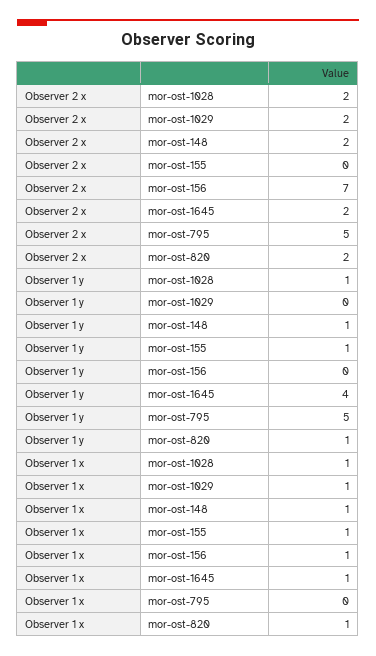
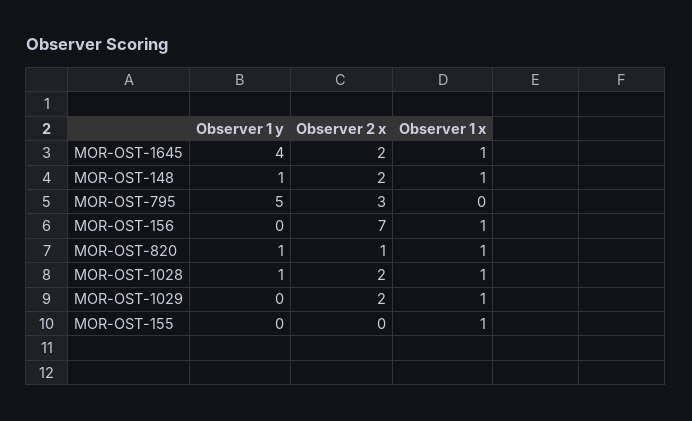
  {
    "Observer 2 x": {
      "mor-ost-1028": 2,
      "mor-ost-1029": 2,
      "mor-ost-148": 2,
      "mor-ost-155": 0,
      "mor-ost-156": 7,
      "mor-ost-1645": 2,
-     "mor-ost-795": 5,
+     "mor-ost-795": 3,
-     "mor-ost-820": 2
+     "mor-ost-820": 1
    },
    "Observer 1 y": {
      "mor-ost-1028": 1,
      "mor-ost-1029": 0,
      "mor-ost-148": 1,
-     "mor-ost-155": 1,
+     "mor-ost-155": 0,
      "mor-ost-156": 0,
      "mor-ost-1645": 4,
      "mor-ost-795": 5,
      "mor-ost-820": 1
    },
    "Observer 1 x": {
      "mor-ost-1028": 1,
      "mor-ost-1029": 1,
      "mor-ost-148": 1,
      "mor-ost-155": 1,
      "mor-ost-156": 1,
      "mor-ost-1645": 1,
      "mor-ost-795": 0,
      "mor-ost-820": 1
    }
  }

